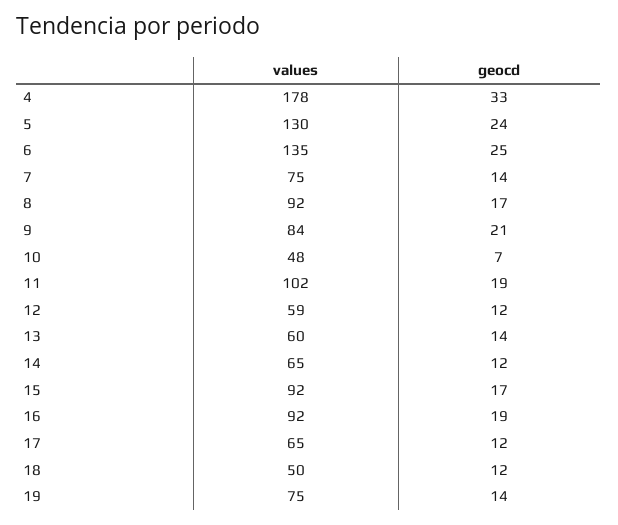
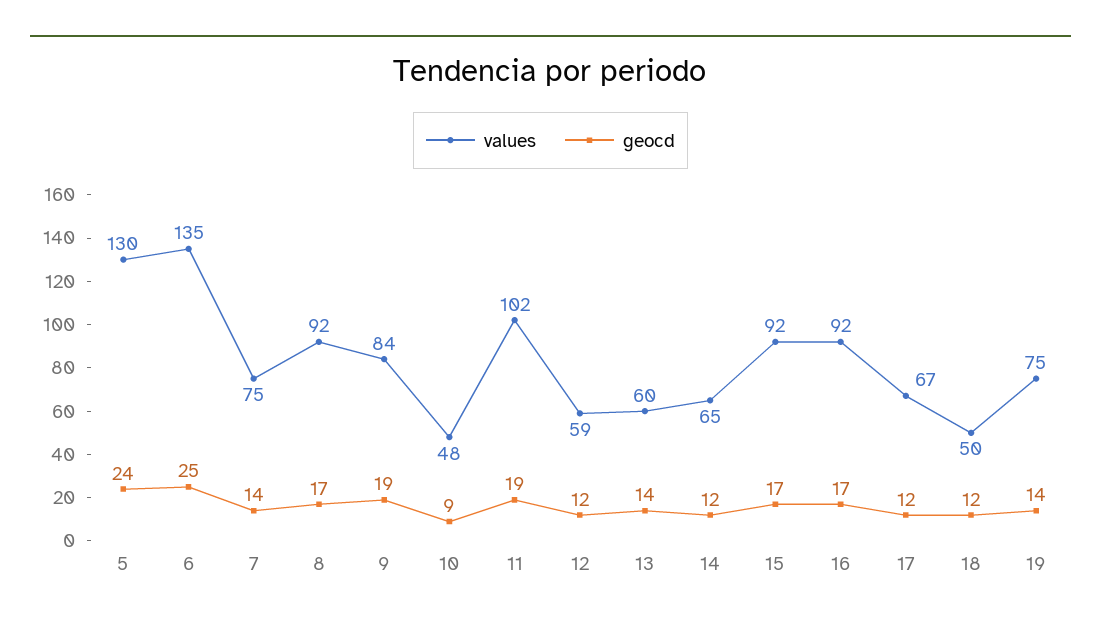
  {
    "values": {
-     "4": 178,
      "5": 130,
      "6": 135,
      "7": 75,
      "8": 92,
      "9": 84,
      "10": 48,
      "11": 102,
      "12": 59,
      "13": 60,
      "14": 65,
      "15": 92,
      "16": 92,
-     "17": 65,
+     "17": 67,
      "18": 50,
      "19": 75
    },
    "geocd": {
-     "4": 33,
      "5": 24,
      "6": 25,
      "7": 14,
      "8": 17,
-     "9": 21,
+     "9": 19,
-     "10": 7,
+     "10": 9,
      "11": 19,
      "12": 12,
      "13": 14,
      "14": 12,
      "15": 17,
-     "16": 19,
+     "16": 17,
      "17": 12,
      "18": 12,
      "19": 14
    }
  }

